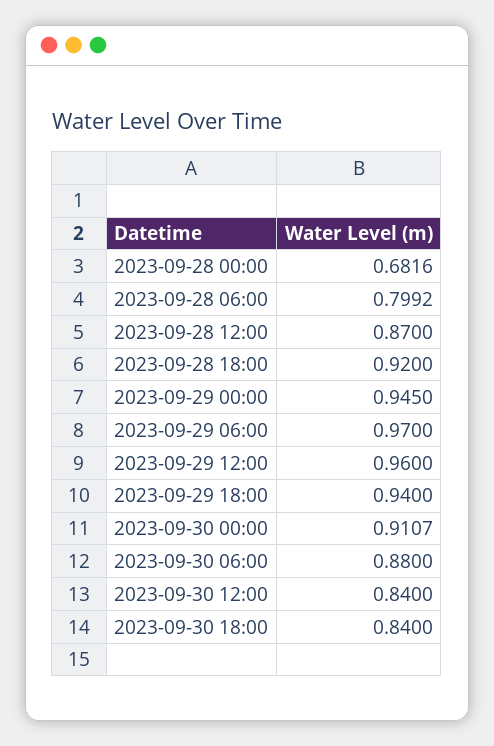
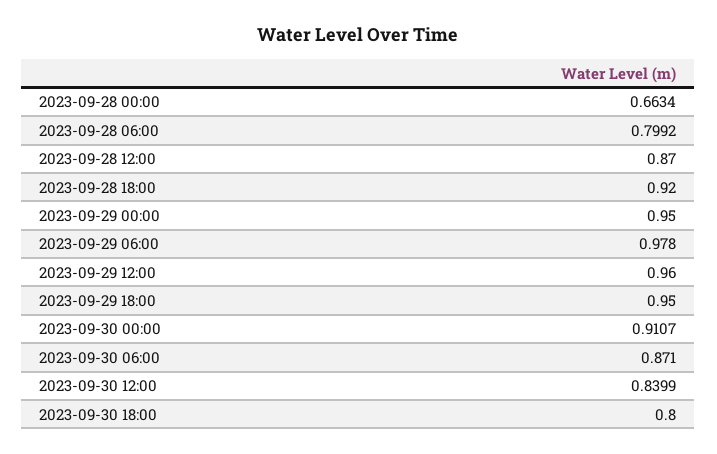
  {
-   "2023-09-28 00:00": 0.6816,
+   "2023-09-28 00:00": 0.6634,
    "2023-09-28 06:00": 0.7992,
    "2023-09-28 12:00": 0.87,
    "2023-09-28 18:00": 0.92,
-   "2023-09-29 00:00": 0.945,
+   "2023-09-29 00:00": 0.95,
-   "2023-09-29 06:00": 0.97,
+   "2023-09-29 06:00": 0.978,
    "2023-09-29 12:00": 0.96,
-   "2023-09-29 18:00": 0.94,
+   "2023-09-29 18:00": 0.95,
    "2023-09-30 00:00": 0.9107,
-   "2023-09-30 06:00": 0.88,
+   "2023-09-30 06:00": 0.871,
-   "2023-09-30 12:00": 0.84,
+   "2023-09-30 12:00": 0.8399,
-   "2023-09-30 18:00": 0.84
+   "2023-09-30 18:00": 0.8
  }

